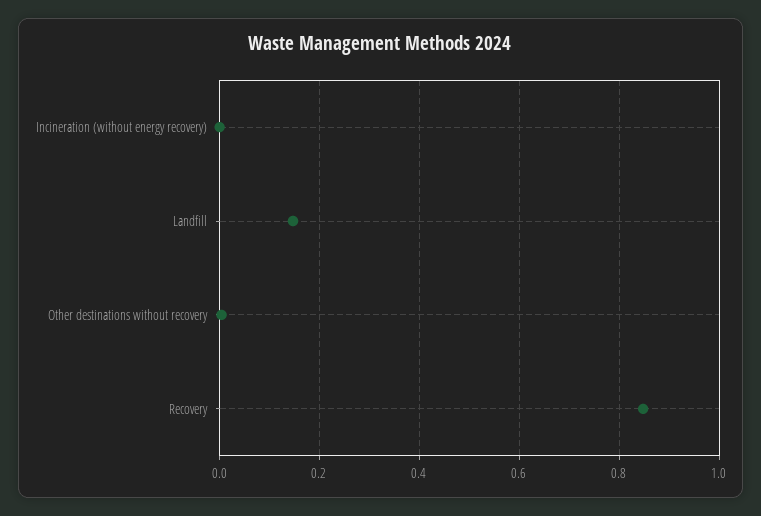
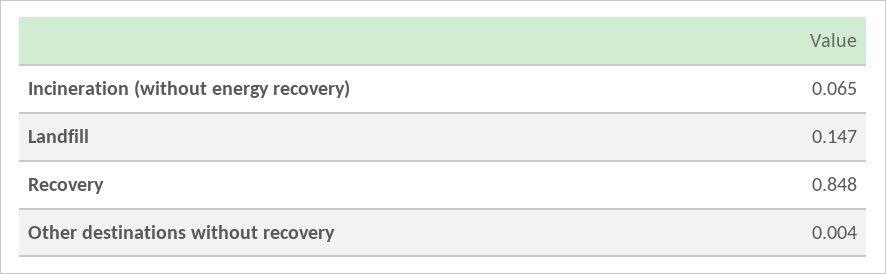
  {
-   "Incineration (without energy recovery)": 0,
+   "Incineration (without energy recovery)": 0.065,
    "Landfill": 0.147,
    "Other destinations without recovery": 0.004,
    "Recovery": 0.848
  }

